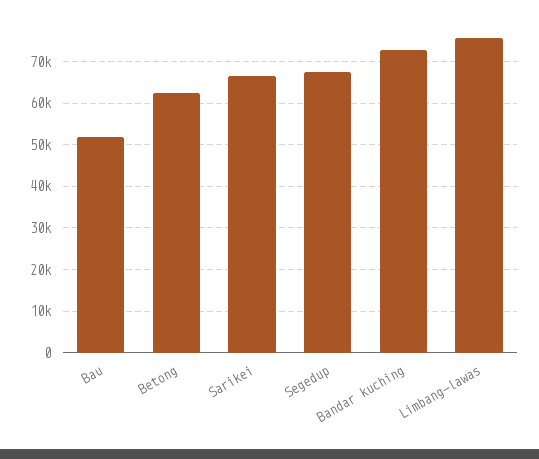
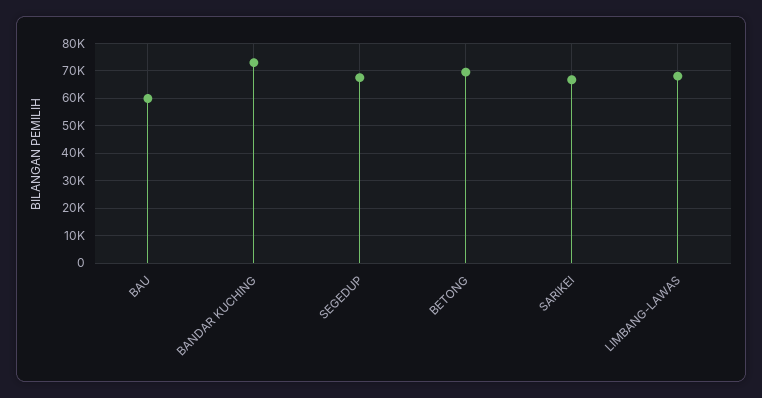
  {
-   "Bau": 52000,
+   "Bau": 60000,
-   "Betong": 62000,
+   "Betong": 70000,
    "Sarikei": 66000,
    "Segedup": 68000,
    "Bandar kuching": 72000,
-   "Limbang-lawas": 76000
+   "Limbang-lawas": 67500
  }

